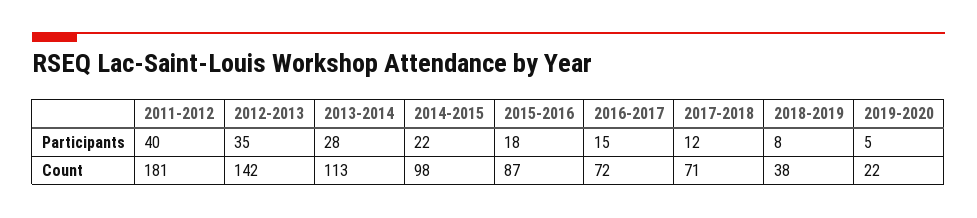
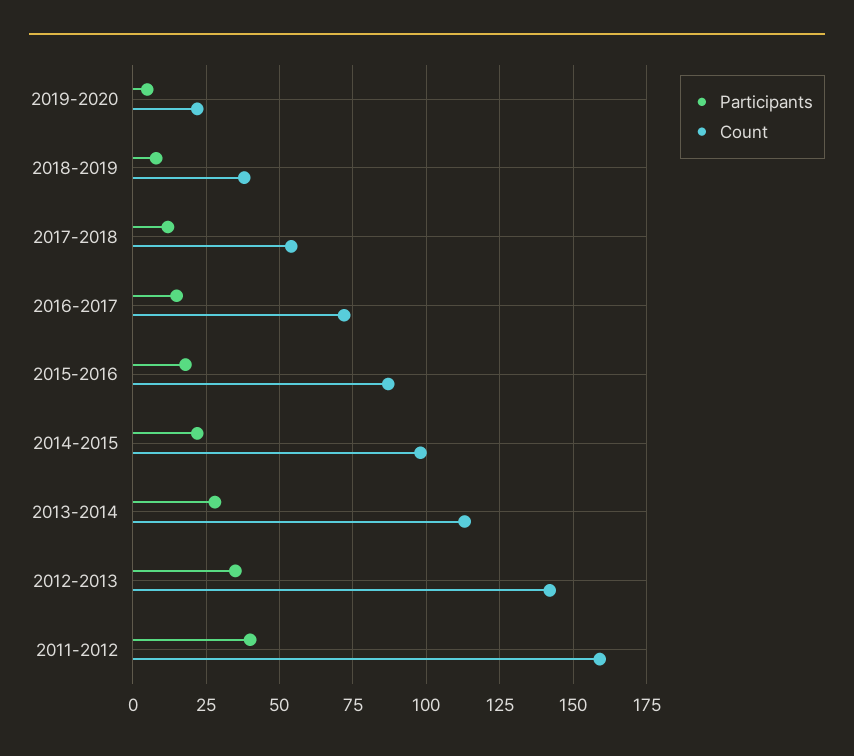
  {
    "Participants": {
      "2011-2012": 40,
      "2012-2013": 35,
      "2013-2014": 28,
      "2014-2015": 22,
      "2015-2016": 18,
      "2016-2017": 15,
      "2017-2018": 12,
      "2018-2019": 8,
      "2019-2020": 5
    },
    "Count": {
-     "2011-2012": 181,
+     "2011-2012": 160,
      "2012-2013": 142,
      "2013-2014": 113,
      "2014-2015": 98,
      "2015-2016": 87,
      "2016-2017": 72,
-     "2017-2018": 71,
+     "2017-2018": 55,
      "2018-2019": 38,
      "2019-2020": 22
    }
  }

